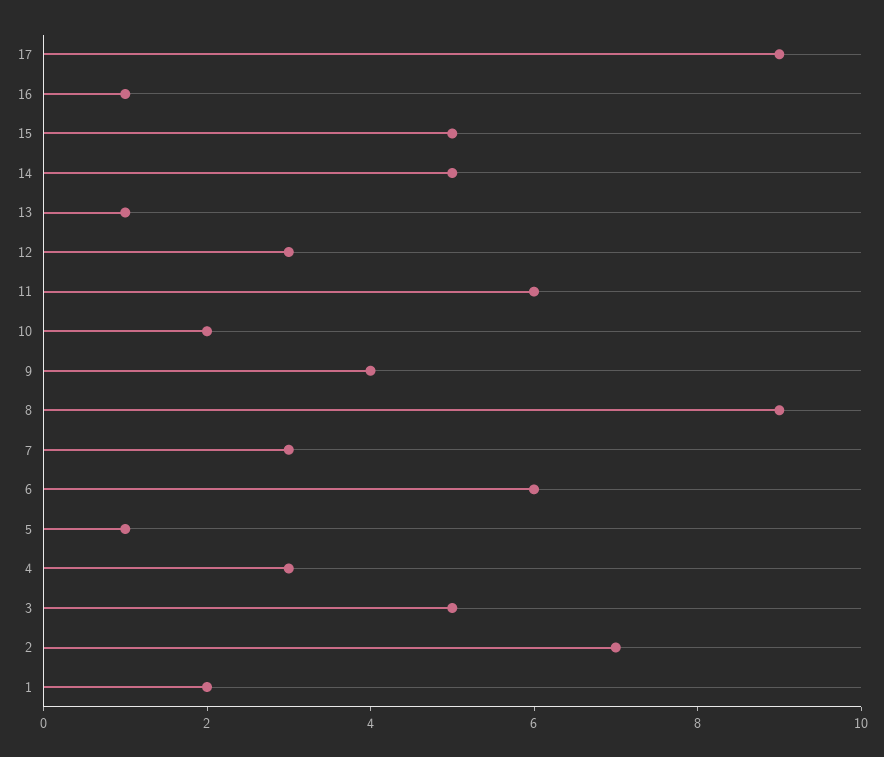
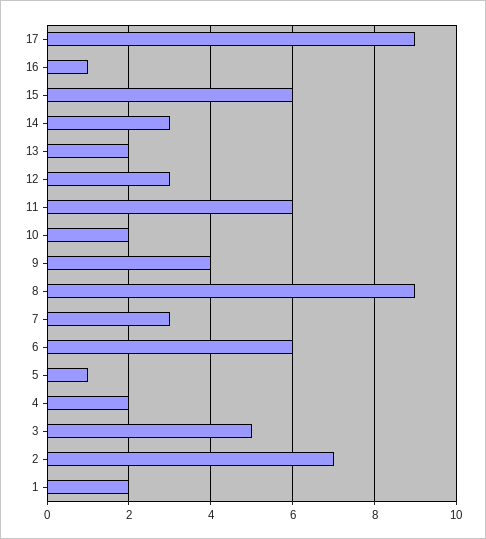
  {
    "17": 9,
    "16": 1,
-   "15": 5,
+   "15": 6,
-   "14": 5,
+   "14": 3,
-   "13": 1,
+   "13": 2,
    "12": 3,
    "11": 6,
    "10": 2,
    "9": 4,
    "8": 9,
    "7": 3,
    "6": 6,
    "5": 1,
-   "4": 3,
+   "4": 2,
    "3": 5,
    "2": 7,
    "1": 2
  }

